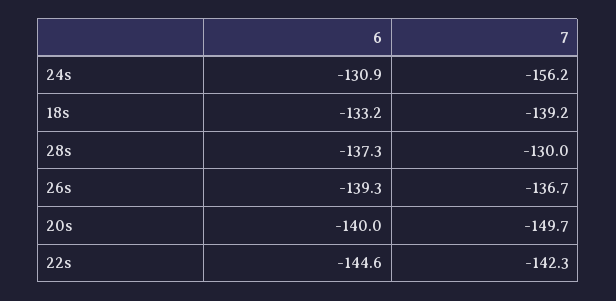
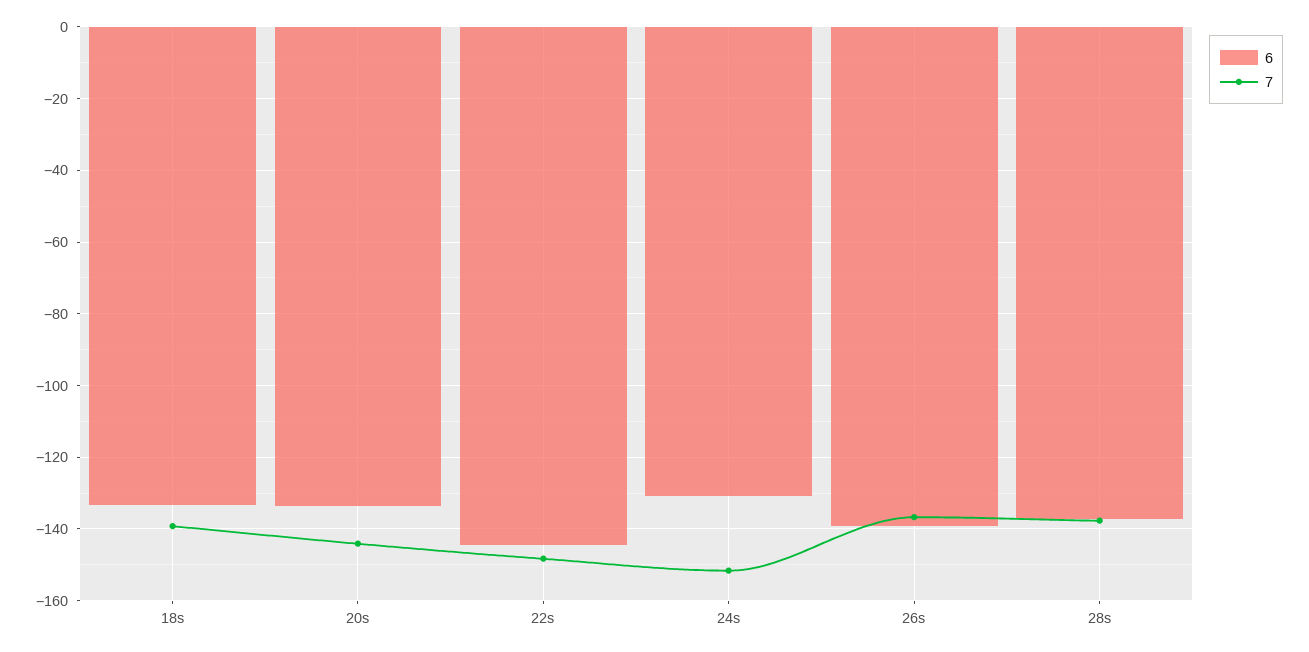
  {
    "6": {
      "24s": -130.9,
      "18s": -133.2,
      "28s": -137.3,
      "26s": -139.3,
-     "20s": -140,
+     "20s": -134,
      "22s": -144.6
    },
    "7": {
-     "24s": -156.2,
+     "24s": -152,
      "18s": -139.2,
-     "28s": -130,
+     "28s": -138,
      "26s": -136.7,
-     "20s": -149.7,
+     "20s": -144,
-     "22s": -142.3
+     "22s": -148
    }
  }

